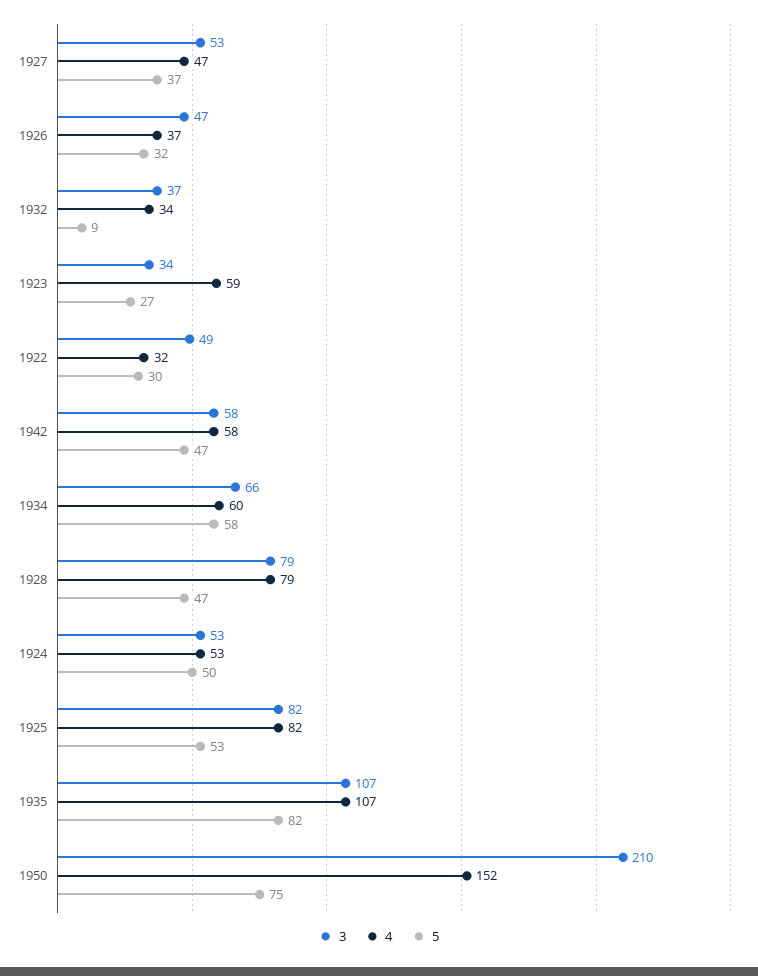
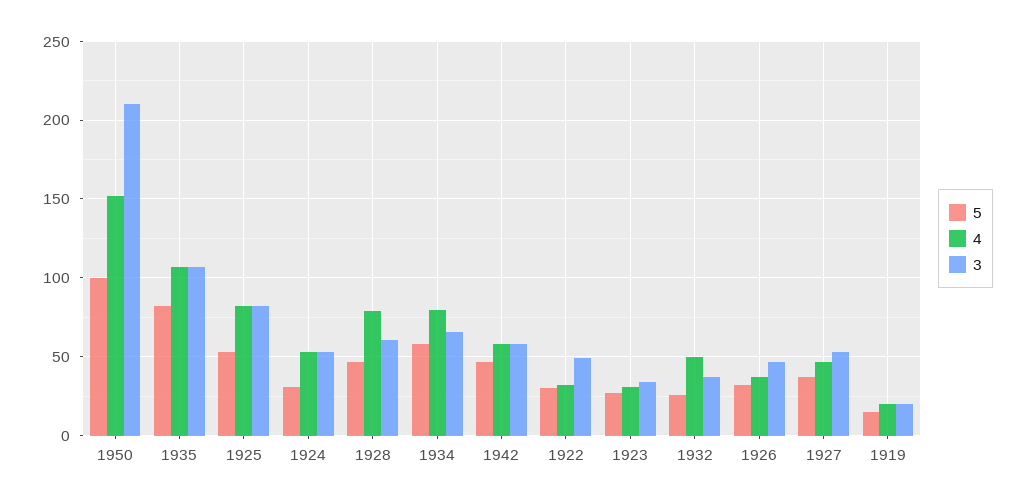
  {
    "3": {
      "1927": 53,
      "1926": 47,
      "1932": 37,
      "1923": 34,
      "1922": 49,
      "1942": 58,
      "1934": 66,
-     "1928": 79,
+     "1928": 60,
      "1924": 53,
      "1925": 82,
      "1935": 107,
-     "1950": 210
+     "1950": 210,
+     "1919": 20
    },
    "4": {
      "1927": 47,
      "1926": 37,
-     "1932": 34,
+     "1932": 50,
-     "1923": 59,
+     "1923": 30,
      "1922": 32,
      "1942": 58,
-     "1934": 60,
+     "1934": 80,
      "1928": 79,
      "1924": 53,
      "1925": 82,
      "1935": 107,
-     "1950": 152
+     "1950": 152,
+     "1919": 20
    },
    "5": {
      "1927": 37,
      "1926": 32,
-     "1932": 9,
+     "1932": 25,
      "1923": 27,
      "1922": 30,
      "1942": 47,
      "1934": 58,
      "1928": 47,
-     "1924": 50,
+     "1924": 30,
      "1925": 53,
      "1935": 82,
-     "1950": 75
+     "1950": 100,
+     "1919": 15
    }
  }

